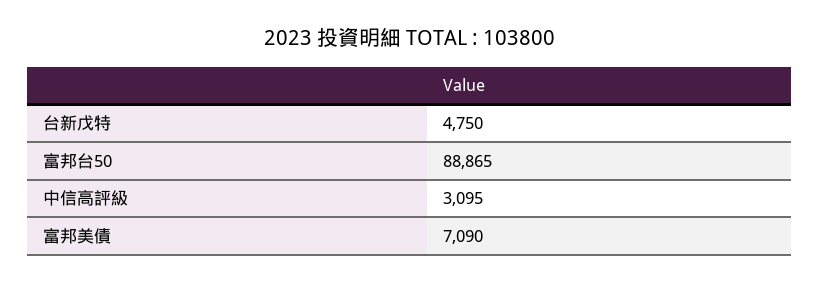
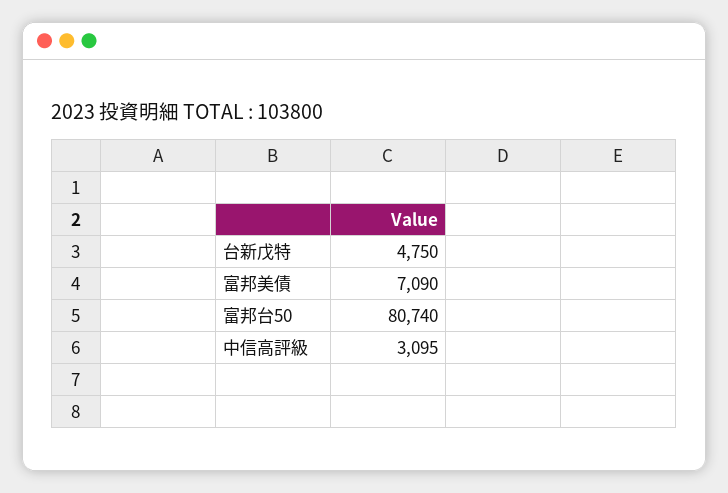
  {
    "台新戊特": 4750,
-   "富邦台50": 88865,
+   "富邦台50": 80740,
    "中信高評級": 3095,
    "富邦美債": 7090
  }

